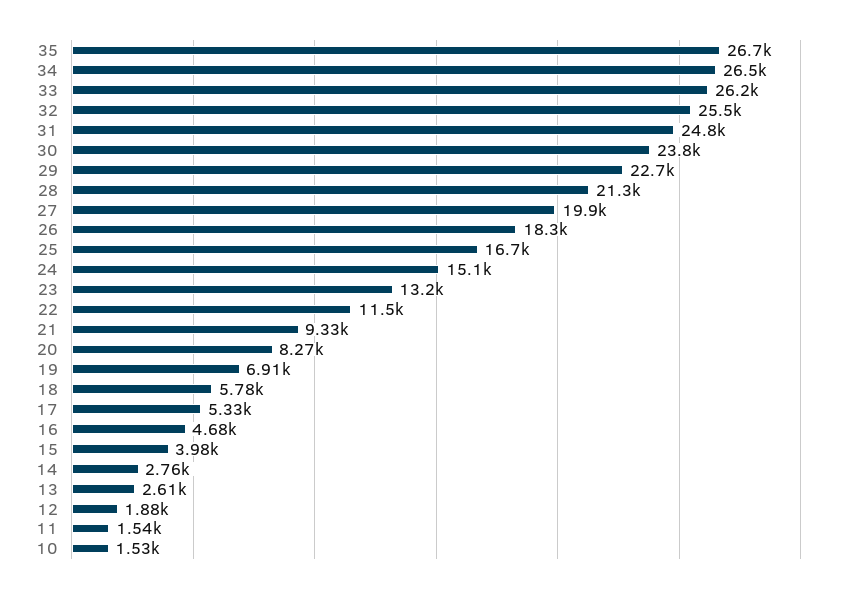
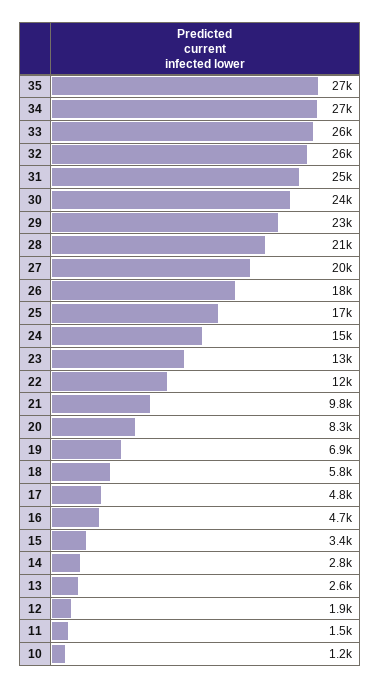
  {
    "35": 26700,
    "34": 26500,
    "33": 26200,
    "32": 25500,
    "31": 24800,
    "30": 23800,
    "29": 22700,
    "28": 21300,
    "27": 19900,
    "26": 18300,
    "25": 16700,
    "24": 15100,
    "23": 13200,
    "22": 11500,
-   "21": 9330,
+   "21": 9800,
    "20": 8270,
    "19": 6910,
    "18": 5780,
-   "17": 5330,
+   "17": 4800,
    "16": 4680,
-   "15": 3980,
+   "15": 3400,
    "14": 2760,
    "13": 2610,
    "12": 1880,
    "11": 1540,
-   "10": 1530
+   "10": 1200
  }

